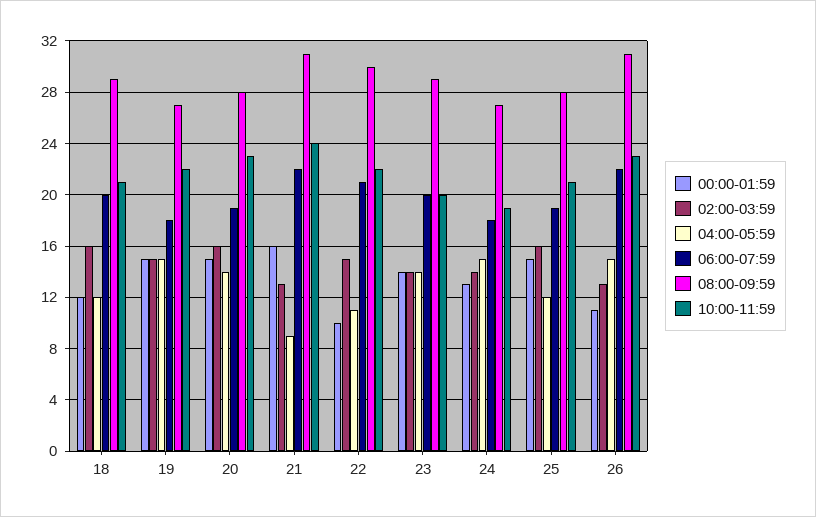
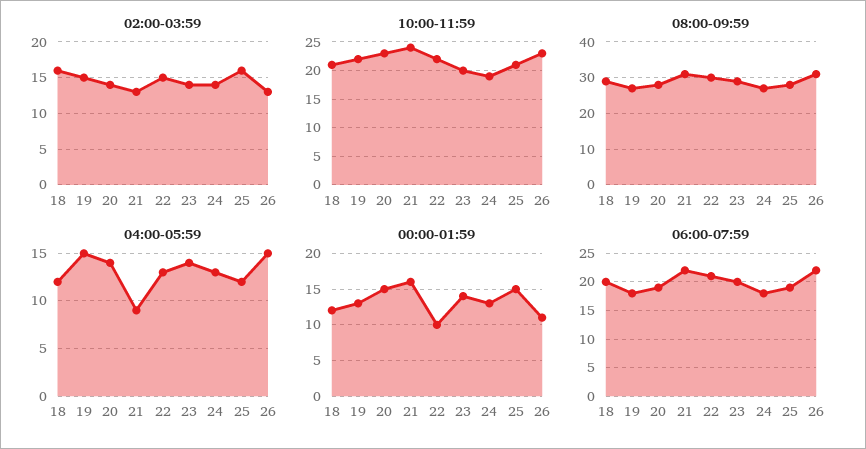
  {
    "00:00-01:59": {
      "18": 12,
-     "19": 15,
+     "19": 13,
      "20": 15,
      "21": 16,
      "22": 10,
      "23": 14,
      "24": 13,
      "25": 15,
      "26": 11
    },
    "02:00-03:59": {
      "18": 16,
      "19": 15,
-     "20": 16,
+     "20": 14,
      "21": 13,
      "22": 15,
      "23": 14,
      "24": 14,
      "25": 16,
      "26": 13
    },
    "04:00-05:59": {
      "18": 12,
      "19": 15,
      "20": 14,
      "21": 9,
-     "22": 11,
+     "22": 13,
      "23": 14,
-     "24": 15,
+     "24": 13,
      "25": 12,
      "26": 15
    },
    "06:00-07:59": {
      "18": 20,
      "19": 18,
      "20": 19,
      "21": 22,
      "22": 21,
      "23": 20,
      "24": 18,
      "25": 19,
      "26": 22
    },
    "08:00-09:59": {
      "18": 29,
      "19": 27,
      "20": 28,
      "21": 31,
      "22": 30,
      "23": 29,
      "24": 27,
      "25": 28,
      "26": 31
    },
    "10:00-11:59": {
      "18": 21,
      "19": 22,
      "20": 23,
      "21": 24,
      "22": 22,
      "23": 20,
      "24": 19,
      "25": 21,
      "26": 23
    }
  }

